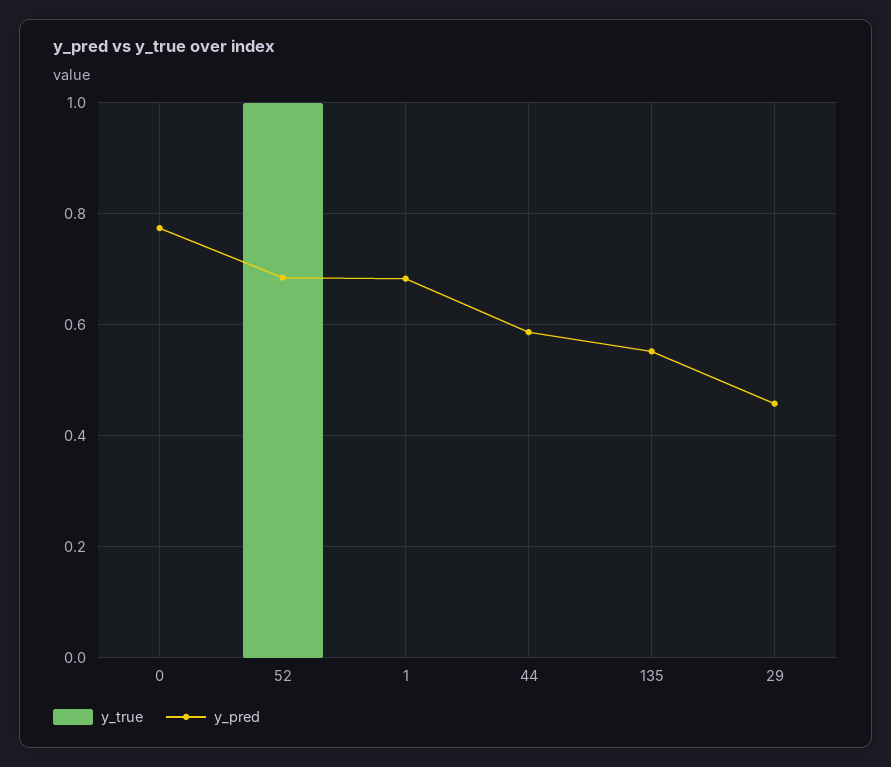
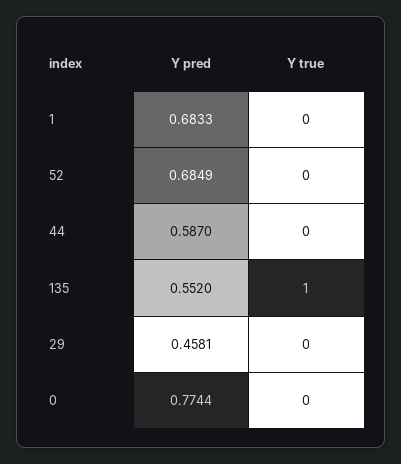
  {
    "y_true": {
      "0": 0,
-     "52": 1,
+     "52": 0,
      "1": 0,
      "44": 0,
-     "135": 0,
+     "135": 1,
      "29": 0
    },
    "y_pred": {
      "0": 0.7744,
      "52": 0.6849,
      "1": 0.6833,
      "44": 0.587,
      "135": 0.552,
      "29": 0.4581
    }
  }

